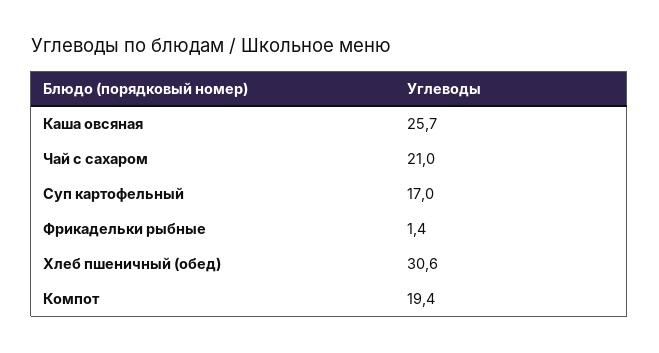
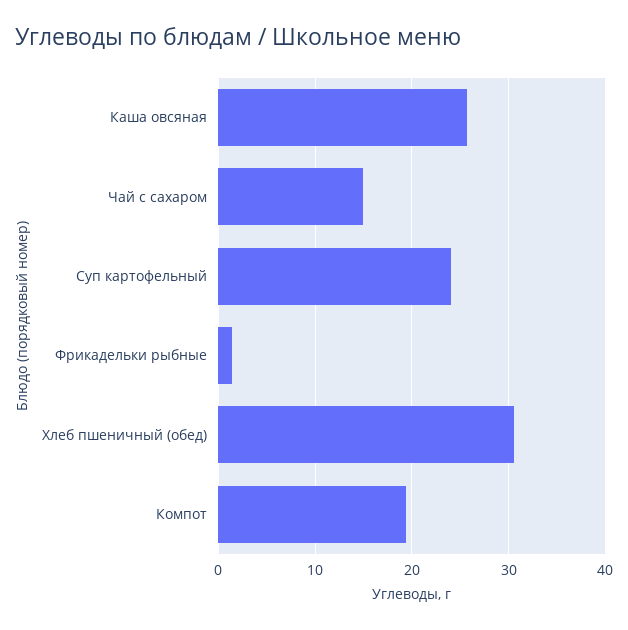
  {
    "Каша овсяная": 25.7,
-   "Чай с сахаром": 21,
+   "Чай с сахаром": 15,
-   "Суп картофельный": 17,
+   "Суп картофельный": 24,
    "Фрикадельки рыбные": 1.4,
    "Хлеб пшеничный (обед)": 30.6,
    "Компот": 19.4
  }

